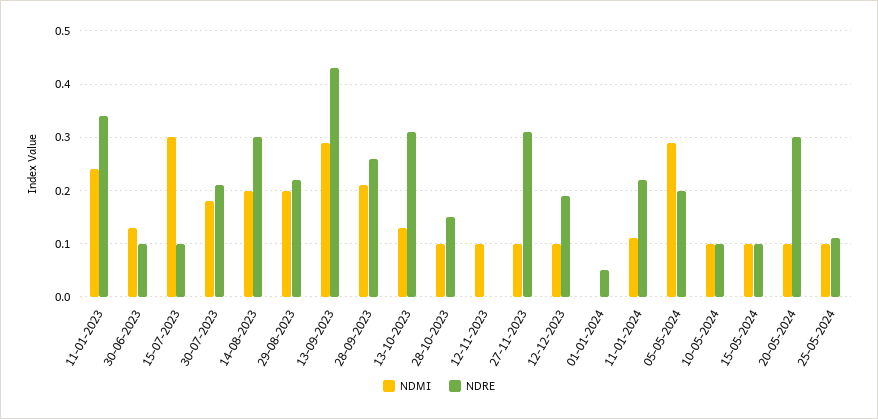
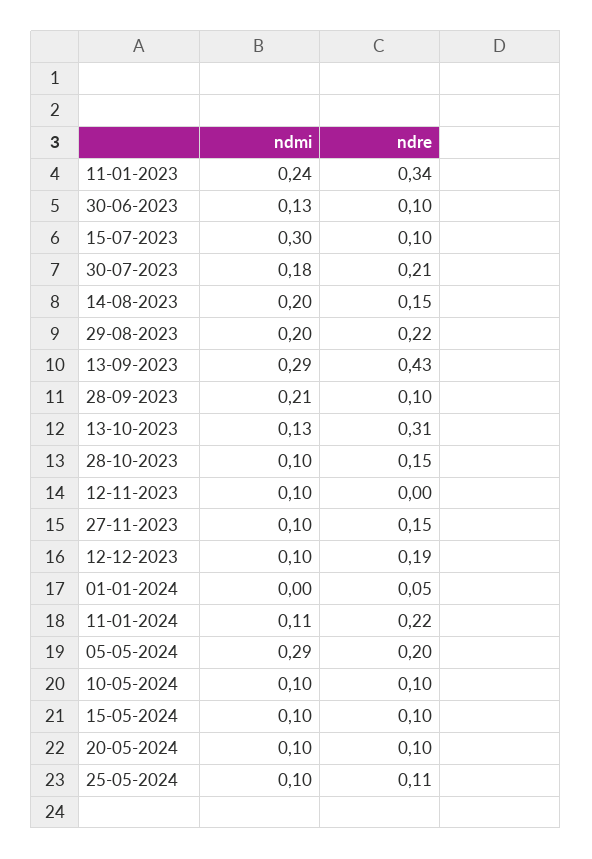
  {
    "NDMI": {
      "11-01-2023": 0.24,
      "30-06-2023": 0.13,
      "15-07-2023": 0.3,
      "30-07-2023": 0.18,
      "14-08-2023": 0.2,
      "29-08-2023": 0.2,
      "13-09-2023": 0.29,
      "28-09-2023": 0.21,
      "13-10-2023": 0.13,
      "28-10-2023": 0.1,
      "12-11-2023": 0.1,
      "27-11-2023": 0.1,
      "12-12-2023": 0.1,
      "01-01-2024": 0,
      "11-01-2024": 0.11,
      "05-05-2024": 0.29,
      "10-05-2024": 0.1,
      "15-05-2024": 0.1,
      "20-05-2024": 0.1,
      "25-05-2024": 0.1
    },
    "NDRE": {
      "11-01-2023": 0.34,
      "30-06-2023": 0.1,
      "15-07-2023": 0.1,
      "30-07-2023": 0.21,
-     "14-08-2023": 0.3,
+     "14-08-2023": 0.15,
      "29-08-2023": 0.22,
      "13-09-2023": 0.43,
-     "28-09-2023": 0.25,
+     "28-09-2023": 0.1,
      "13-10-2023": 0.31,
      "28-10-2023": 0.15,
      "12-11-2023": 0,
-     "27-11-2023": 0.3,
+     "27-11-2023": 0.15,
      "12-12-2023": 0.19,
      "01-01-2024": 0.05,
      "11-01-2024": 0.22,
      "05-05-2024": 0.2,
      "10-05-2024": 0.1,
      "15-05-2024": 0.1,
-     "20-05-2024": 0.3,
+     "20-05-2024": 0.1,
      "25-05-2024": 0.11
    }
  }

